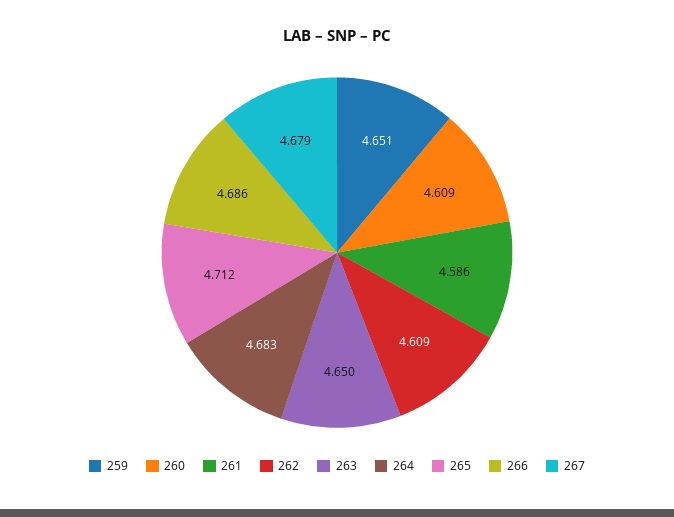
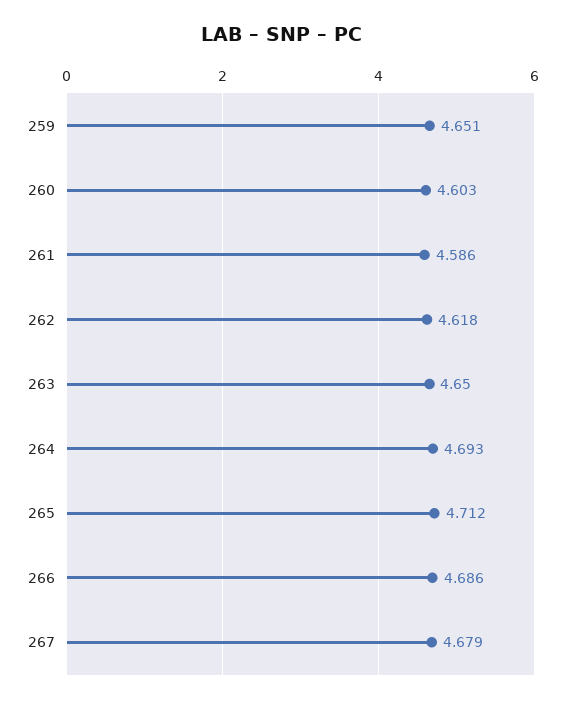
  {
    "259": 4.651,
-   "260": 4.609,
+   "260": 4.603,
    "261": 4.586,
-   "262": 4.609,
+   "262": 4.618,
    "263": 4.65,
-   "264": 4.683,
+   "264": 4.693,
    "265": 4.712,
    "266": 4.686,
    "267": 4.679
  }

